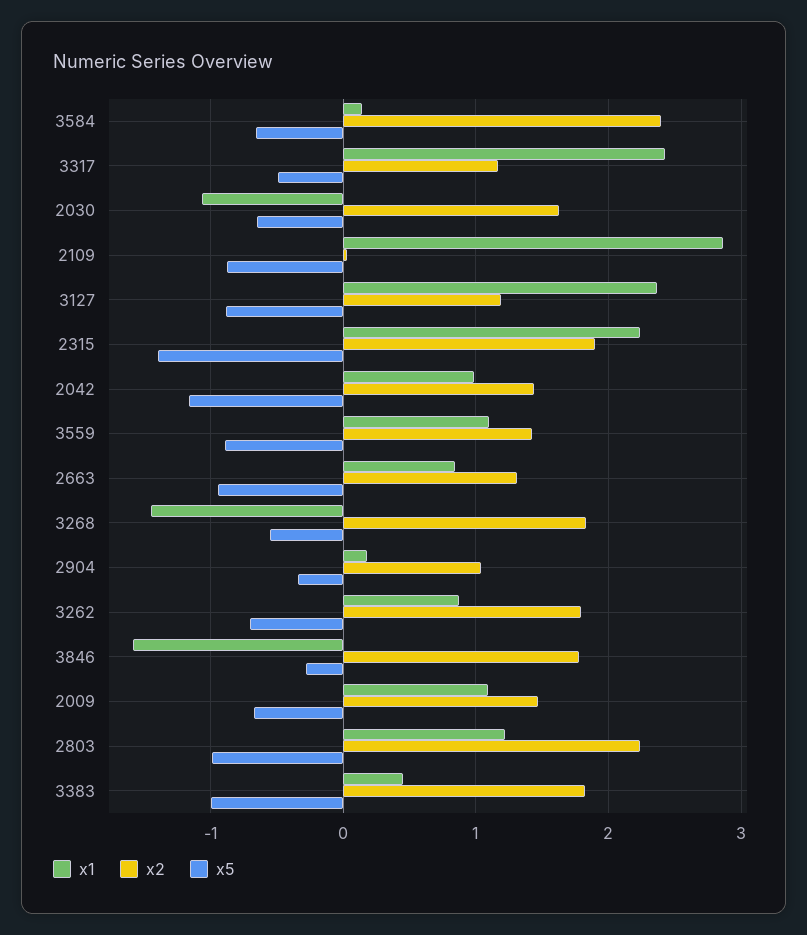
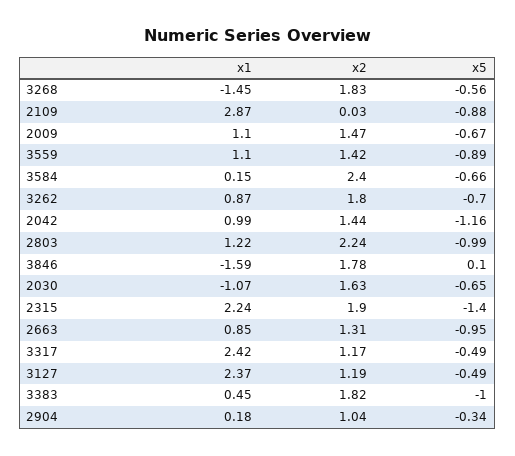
  {
    "x1": {
      "3584": 0.15,
      "3317": 2.42,
      "2030": -1.07,
      "2109": 2.87,
      "3127": 2.37,
      "2315": 2.24,
      "2042": 0.99,
      "3559": 1.1,
      "2663": 0.85,
      "3268": -1.45,
      "2904": 0.18,
      "3262": 0.87,
      "3846": -1.59,
      "2009": 1.1,
      "2803": 1.22,
      "3383": 0.45
    },
    "x2": {
      "3584": 2.4,
      "3317": 1.17,
      "2030": 1.63,
      "2109": 0.03,
      "3127": 1.19,
      "2315": 1.9,
      "2042": 1.44,
      "3559": 1.42,
      "2663": 1.31,
      "3268": 1.83,
      "2904": 1.04,
      "3262": 1.8,
      "3846": 1.78,
      "2009": 1.47,
      "2803": 2.24,
      "3383": 1.82
    },
    "x5": {
      "3584": -0.66,
      "3317": -0.49,
      "2030": -0.65,
      "2109": -0.88,
-     "3127": -0.9,
+     "3127": -0.49,
      "2315": -1.4,
      "2042": -1.16,
      "3559": -0.89,
      "2663": -0.95,
      "3268": -0.56,
      "2904": -0.34,
      "3262": -0.7,
-     "3846": -0.3,
+     "3846": 0.1,
      "2009": -0.67,
      "2803": -0.99,
      "3383": -1
    }
  }

